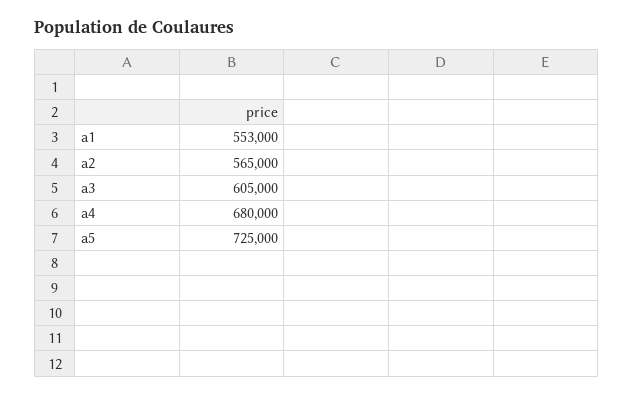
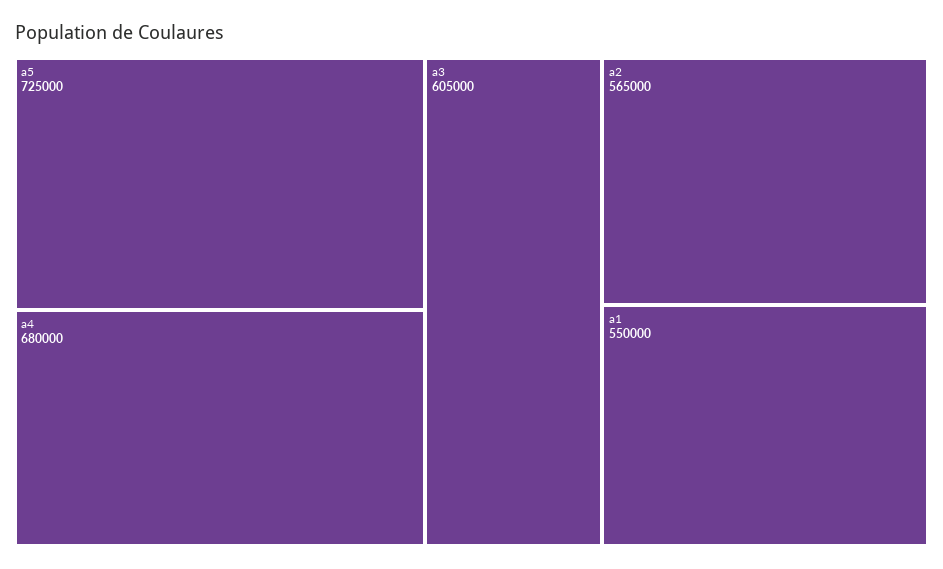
  {
-   "a1": 553000,
+   "a1": 550000,
    "a2": 565000,
    "a3": 605000,
    "a4": 680000,
    "a5": 725000
  }

